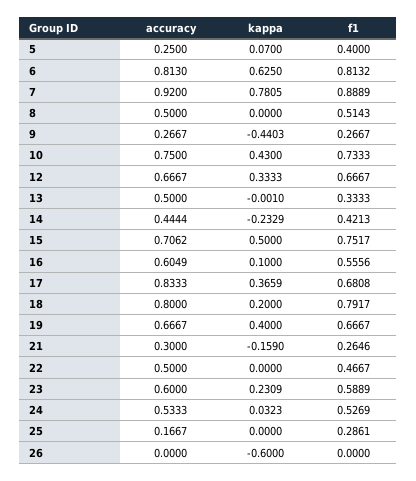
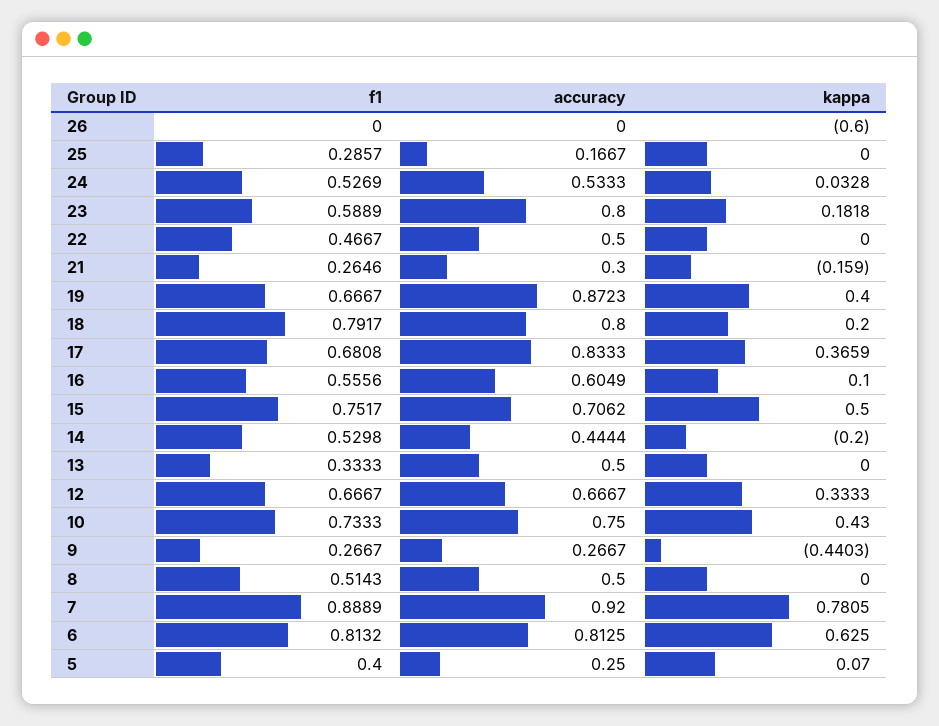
  {
    "accuracy": {
      "5": 0.25,
-     "6": 0.813,
+     "6": 0.8125,
      "7": 0.92,
      "8": 0.5,
      "9": 0.2667,
      "10": 0.75,
      "12": 0.6667,
      "13": 0.5,
      "14": 0.4444,
      "15": 0.7062,
      "16": 0.6049,
      "17": 0.8333,
      "18": 0.8,
-     "19": 0.6667,
+     "19": 0.8723,
      "21": 0.3,
      "22": 0.5,
-     "23": 0.6,
+     "23": 0.8,
      "24": 0.5333,
      "25": 0.1667,
      "26": 0
    },
    "kappa": {
      "5": 0.07,
      "6": 0.625,
      "7": 0.7805,
      "8": 0,
      "9": -0.4403,
      "10": 0.43,
      "12": 0.3333,
-     "13": -0.001,
+     "13": 0,
-     "14": -0.2329,
+     "14": -0.2,
      "15": 0.5,
      "16": 0.1,
      "17": 0.3659,
      "18": 0.2,
      "19": 0.4,
      "21": -0.159,
      "22": 0,
-     "23": 0.2309,
+     "23": 0.1818,
-     "24": 0.0323,
+     "24": 0.0328,
      "25": 0,
      "26": -0.6
    },
    "f1": {
      "5": 0.4,
      "6": 0.8132,
      "7": 0.8889,
      "8": 0.5143,
      "9": 0.2667,
      "10": 0.7333,
      "12": 0.6667,
      "13": 0.3333,
-     "14": 0.4213,
+     "14": 0.5298,
      "15": 0.7517,
      "16": 0.5556,
      "17": 0.6808,
      "18": 0.7917,
      "19": 0.6667,
      "21": 0.2646,
      "22": 0.4667,
      "23": 0.5889,
      "24": 0.5269,
-     "25": 0.2861,
+     "25": 0.2857,
      "26": 0
    }
  }

